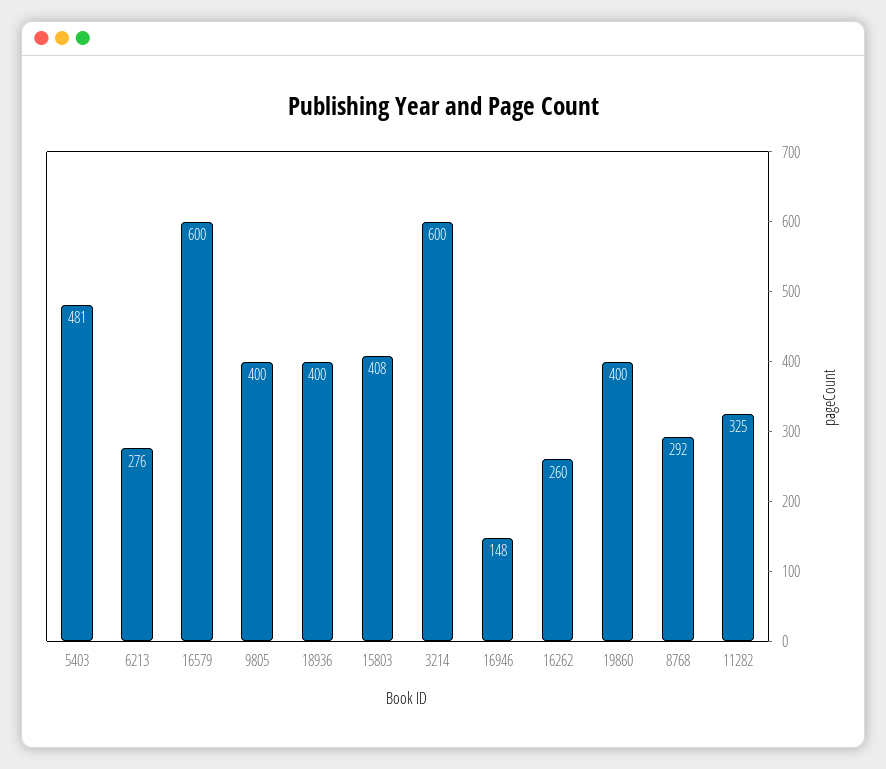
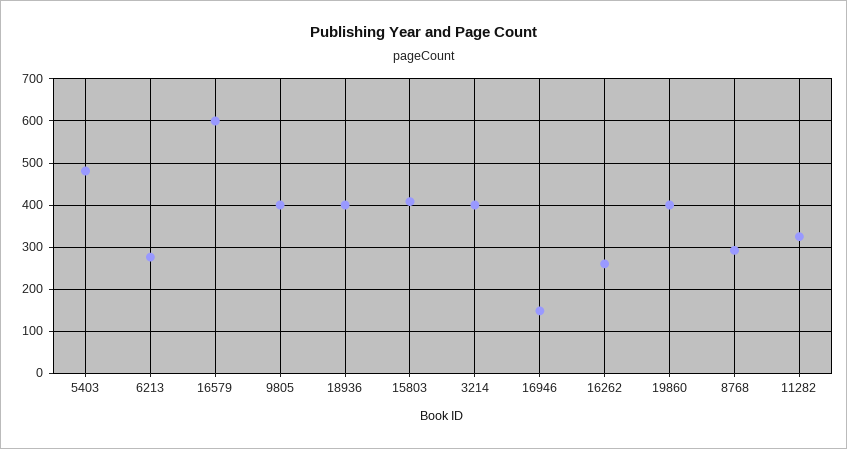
  {
    "5403": 481,
    "6213": 276,
    "16579": 600,
    "9805": 400,
    "18936": 400,
    "15803": 408,
-   "3214": 600,
+   "3214": 400,
    "16946": 148,
    "16262": 260,
    "19860": 400,
    "8768": 292,
    "11282": 325
  }

